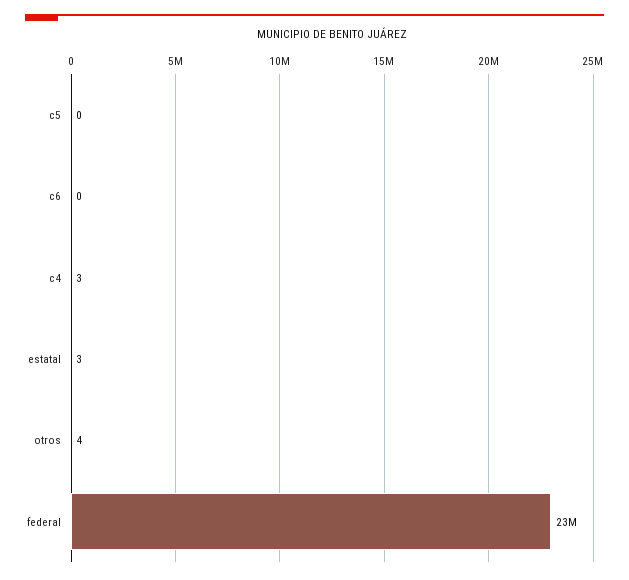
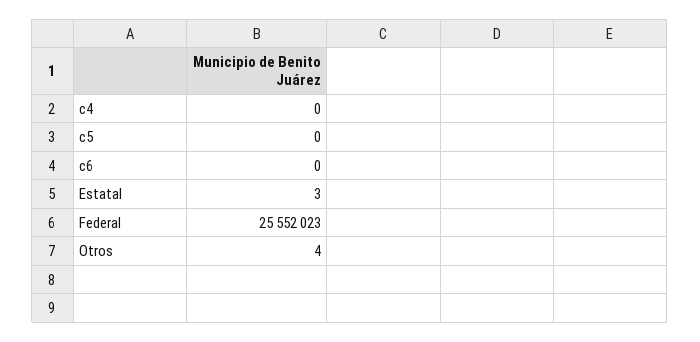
  {
    "c5": 0,
    "c6": 0,
-   "c4": 3,
+   "c4": 0,
    "estatal": 3,
    "otros": 4,
-   "federal": 23000000
+   "federal": 25552023
  }

